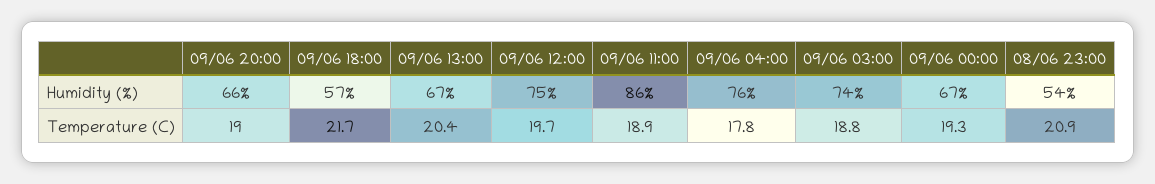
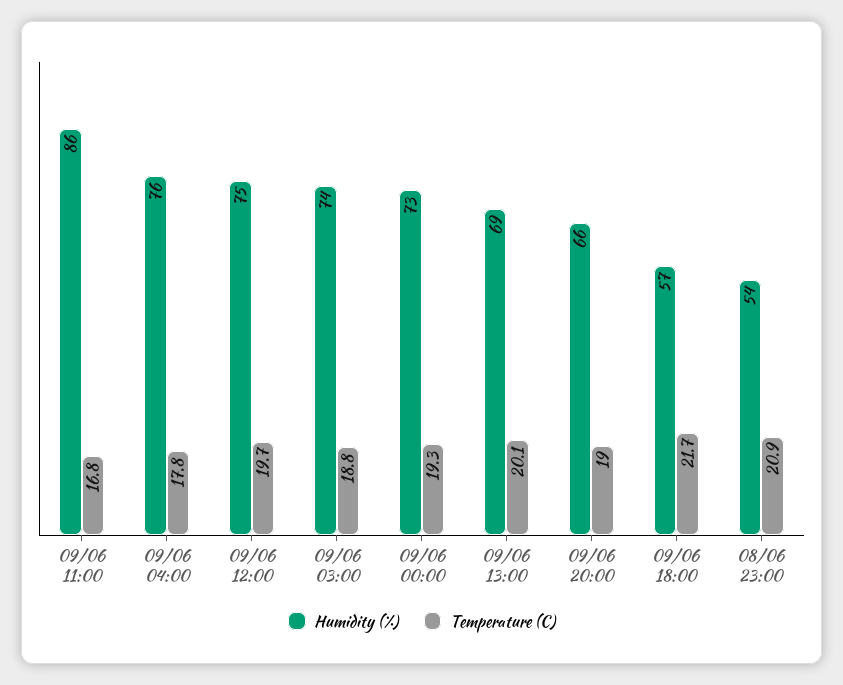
  {
    "Humidity (%)": {
      "09/06 20:00": 66,
      "09/06 18:00": 57,
-     "09/06 13:00": 67,
+     "09/06 13:00": 69,
      "09/06 12:00": 75,
      "09/06 11:00": 86,
      "09/06 04:00": 76,
      "09/06 03:00": 74,
-     "09/06 00:00": 67,
+     "09/06 00:00": 73,
      "08/06 23:00": 54
    },
    "Temperature (C)": {
      "09/06 20:00": 19,
      "09/06 18:00": 21.7,
-     "09/06 13:00": 20.4,
+     "09/06 13:00": 20.1,
      "09/06 12:00": 19.7,
-     "09/06 11:00": 18.9,
+     "09/06 11:00": 16.8,
      "09/06 04:00": 17.8,
      "09/06 03:00": 18.8,
      "09/06 00:00": 19.3,
      "08/06 23:00": 20.9
    }
  }

